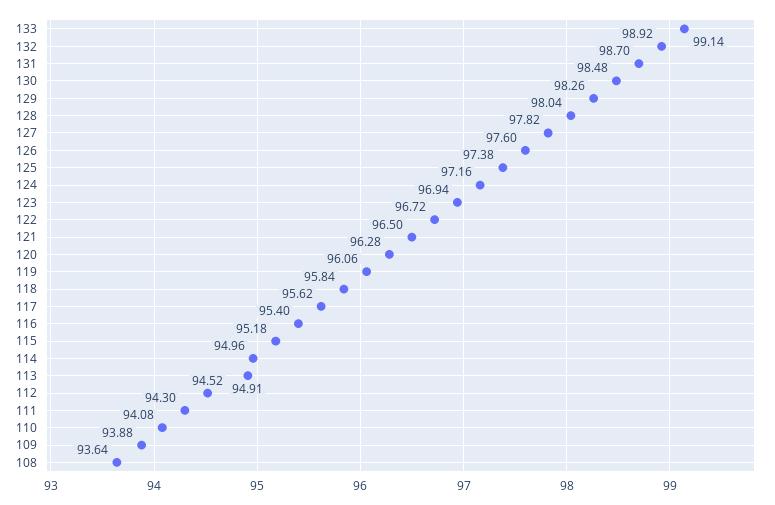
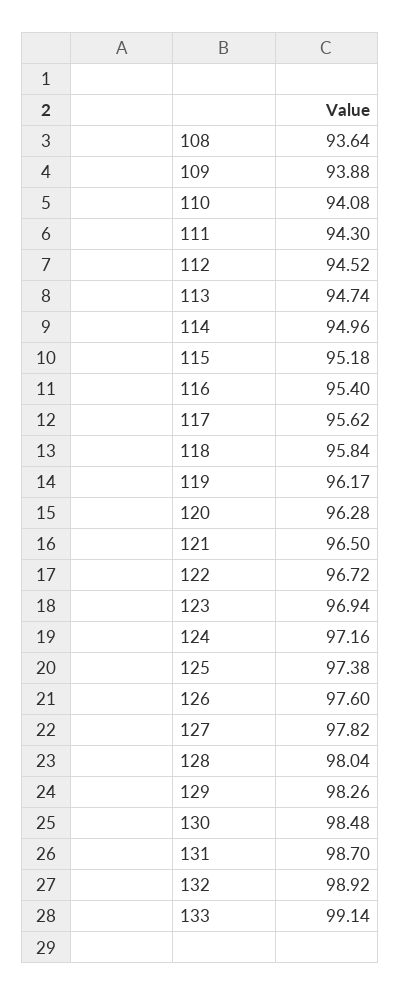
  {
    "133": 99.14,
    "132": 98.92,
    "131": 98.7,
    "130": 98.48,
    "129": 98.26,
    "128": 98.04,
    "127": 97.82,
    "126": 97.6,
    "125": 97.38,
    "124": 97.16,
    "123": 96.94,
    "122": 96.72,
    "121": 96.5,
    "120": 96.28,
-   "119": 96.06,
+   "119": 96.17,
    "118": 95.84,
    "117": 95.62,
    "116": 95.4,
    "115": 95.18,
    "114": 94.96,
-   "113": 94.91,
+   "113": 94.74,
    "112": 94.52,
    "111": 94.3,
    "110": 94.08,
    "109": 93.88,
    "108": 93.64
  }

